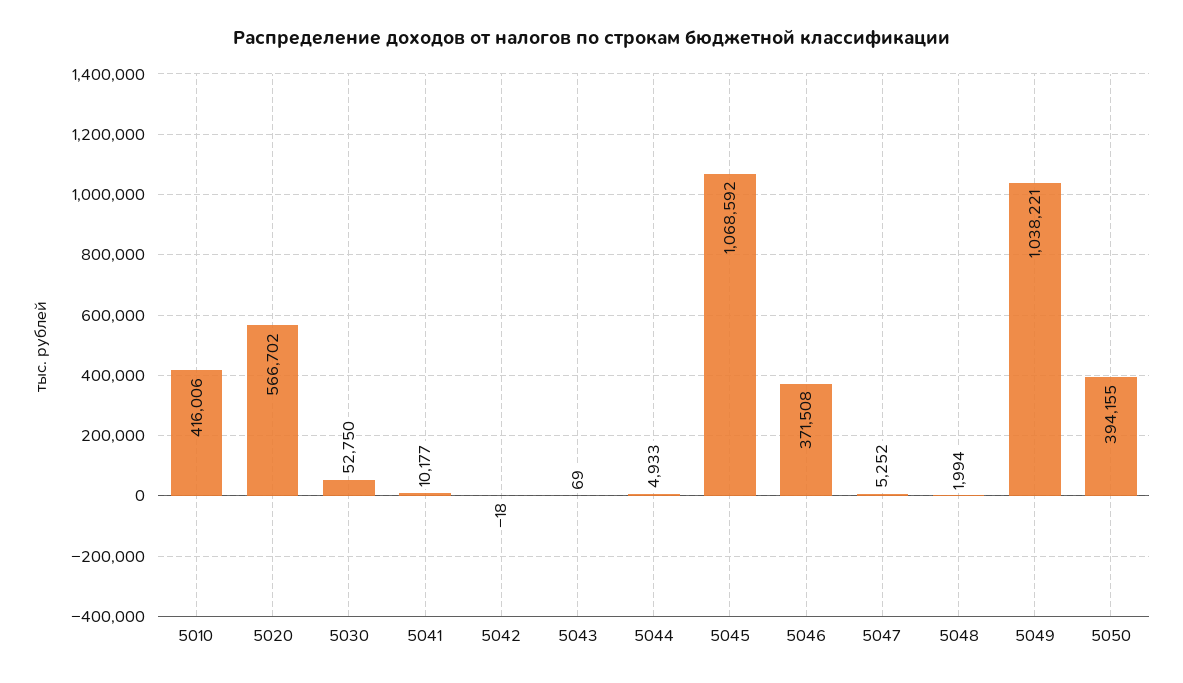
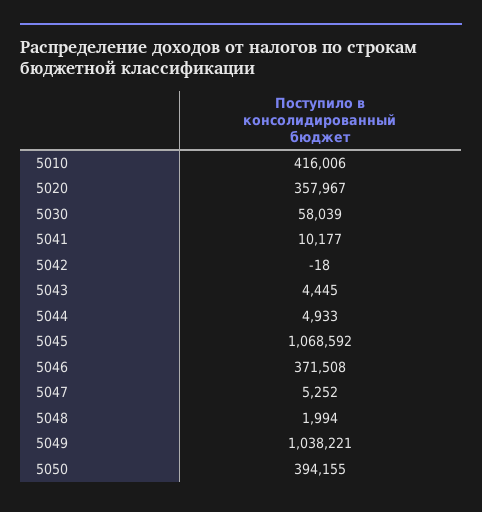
  {
    "5010": 416006,
-   "5020": 566702,
+   "5020": 357967,
-   "5030": 52750,
+   "5030": 58039,
    "5041": 10177,
    "5042": -18,
-   "5043": 69,
+   "5043": 4445,
    "5044": 4933,
    "5045": 1068592,
    "5046": 371508,
    "5047": 5252,
    "5048": 1994,
    "5049": 1038221,
    "5050": 394155
  }

